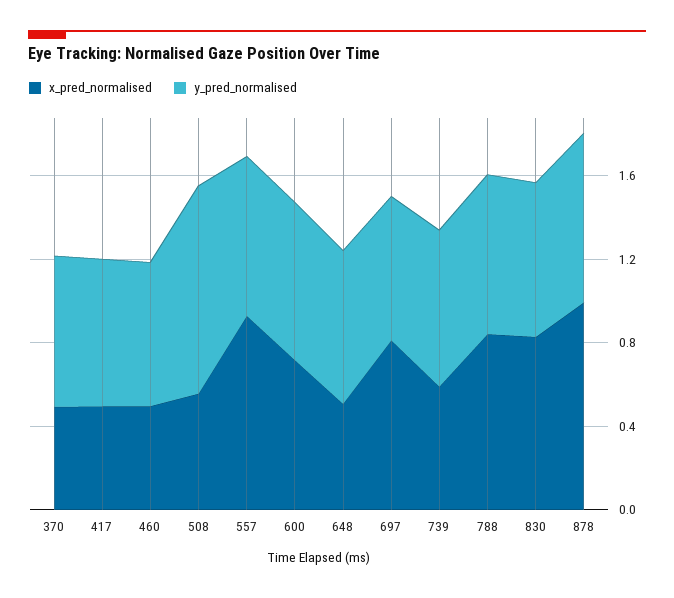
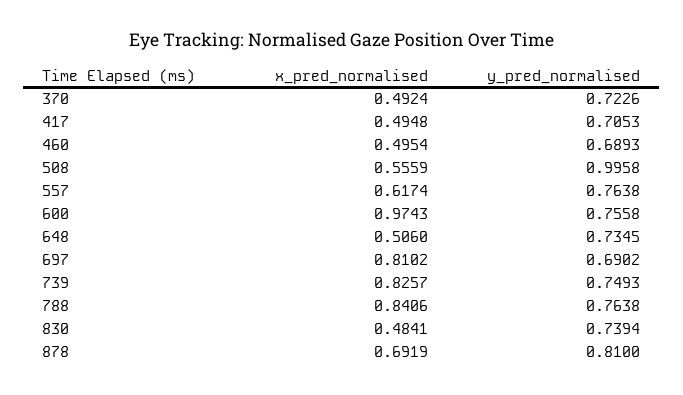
  {
    "x_pred_normalised": {
      "370": 0.4924,
      "417": 0.4948,
      "460": 0.4954,
      "508": 0.5559,
-     "557": 0.9,
+     "557": 0.6174,
-     "600": 0.7,
+     "600": 0.9743,
      "648": 0.506,
      "697": 0.8102,
-     "739": 0.6,
+     "739": 0.8257,
      "788": 0.8406,
-     "830": 0.8,
+     "830": 0.4841,
-     "878": 1
+     "878": 0.6919
    },
    "y_pred_normalised": {
      "370": 0.7226,
      "417": 0.7053,
      "460": 0.6893,
      "508": 0.9958,
      "557": 0.7638,
      "600": 0.7558,
      "648": 0.7345,
      "697": 0.6902,
      "739": 0.7493,
      "788": 0.7638,
      "830": 0.7394,
      "878": 0.81
    }
  }

